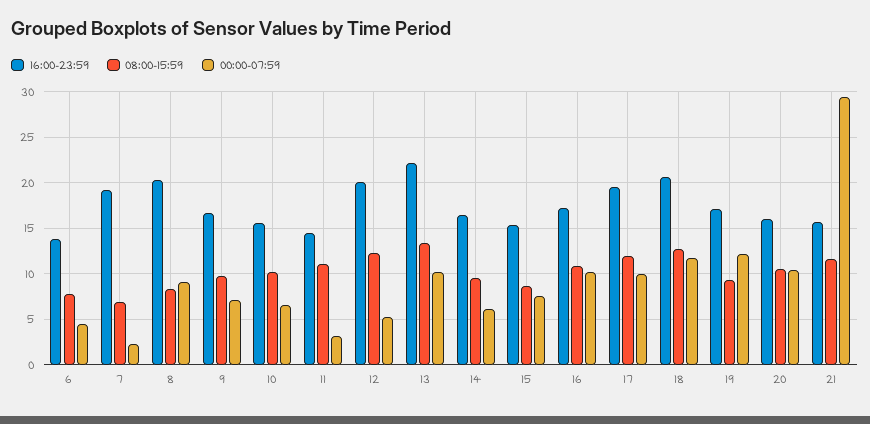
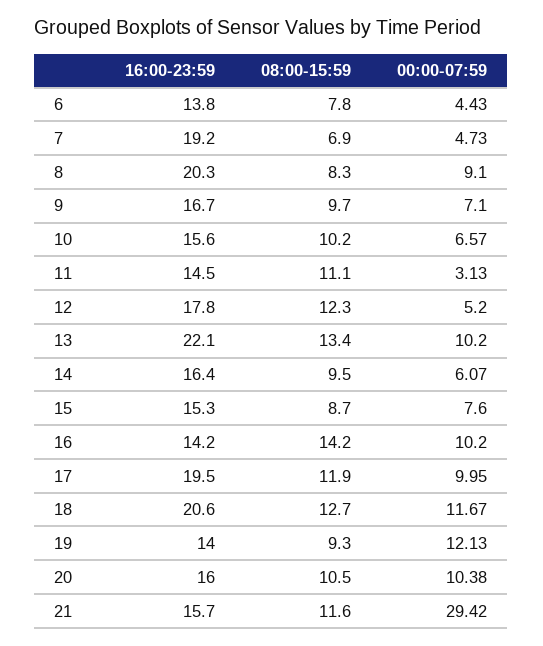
  {
    "16:00-23:59": {
      "6": 13.8,
      "7": 19.2,
      "8": 20.3,
      "9": 16.7,
      "10": 15.6,
      "11": 14.5,
-     "12": 20,
+     "12": 17.8,
      "13": 22.1,
      "14": 16.4,
      "15": 15.3,
-     "16": 17,
+     "16": 14.2,
      "17": 19.5,
      "18": 20.6,
-     "19": 17,
+     "19": 14,
      "20": 16,
      "21": 15.7
    },
    "08:00-15:59": {
      "6": 7.8,
      "7": 6.9,
      "8": 8.3,
      "9": 9.7,
      "10": 10.2,
      "11": 11.1,
      "12": 12.3,
      "13": 13.4,
      "14": 9.5,
      "15": 8.7,
-     "16": 11,
+     "16": 14.2,
      "17": 11.9,
      "18": 12.7,
      "19": 9.3,
      "20": 10.5,
      "21": 11.6
    },
    "00:00-07:59": {
      "6": 4.43,
-     "7": 2,
+     "7": 4.73,
      "8": 9.1,
      "9": 7.1,
      "10": 6.57,
      "11": 3.13,
      "12": 5.2,
      "13": 10.2,
      "14": 6.07,
      "15": 7.6,
      "16": 10.2,
      "17": 9.95,
      "18": 11.67,
      "19": 12.13,
      "20": 10.38,
      "21": 29.42
    }
  }

